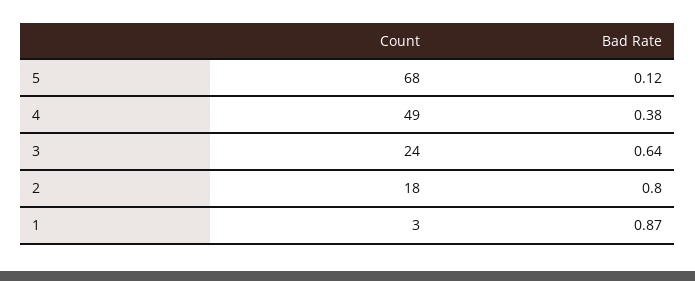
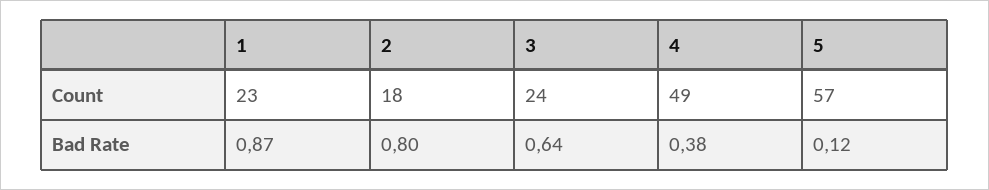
  {
    "Count": {
-     "5": 68,
+     "5": 57,
      "4": 49,
      "3": 24,
      "2": 18,
-     "1": 3
+     "1": 23
    },
    "Bad Rate": {
      "5": 0.12,
      "4": 0.38,
      "3": 0.64,
      "2": 0.8,
      "1": 0.87
    }
  }

